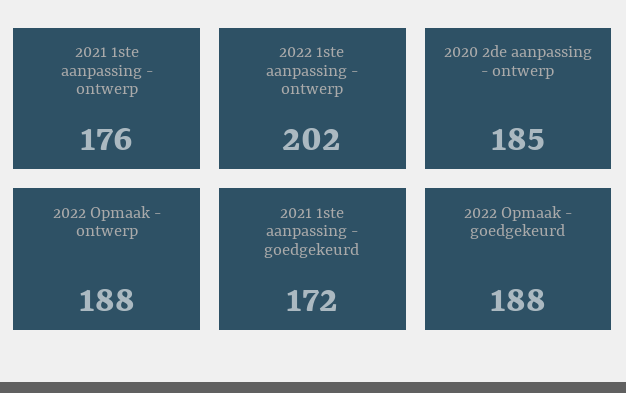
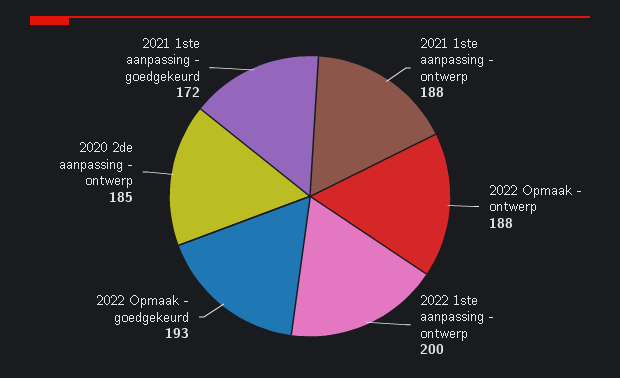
  {
-   "2021 1ste aanpassing - ontwerp": 176,
+   "2021 1ste aanpassing - ontwerp": 188,
-   "2022 1ste aanpassing - ontwerp": 202,
+   "2022 1ste aanpassing - ontwerp": 200,
    "2020 2de aanpassing - ontwerp": 185,
    "2022 Opmaak - ontwerp": 188,
    "2021 1ste aanpassing - goedgekeurd": 172,
-   "2022 Opmaak - goedgekeurd": 188
+   "2022 Opmaak - goedgekeurd": 193
  }

